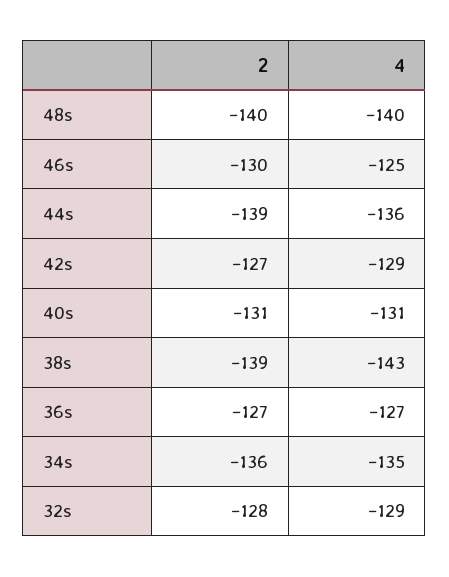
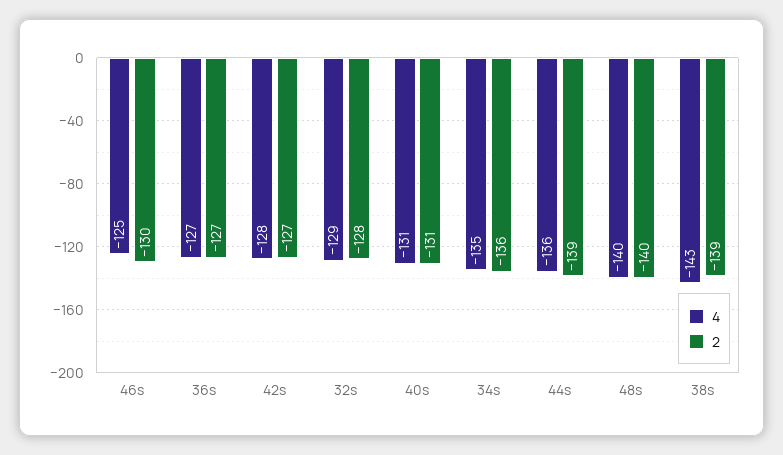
  {
    "2": {
      "48s": -140,
      "46s": -130,
      "44s": -139,
      "42s": -127,
      "40s": -131,
      "38s": -139,
      "36s": -127,
      "34s": -136,
      "32s": -128
    },
    "4": {
      "48s": -140,
      "46s": -125,
      "44s": -136,
-     "42s": -129,
+     "42s": -128,
      "40s": -131,
      "38s": -143,
      "36s": -127,
      "34s": -135,
      "32s": -129
    }
  }

